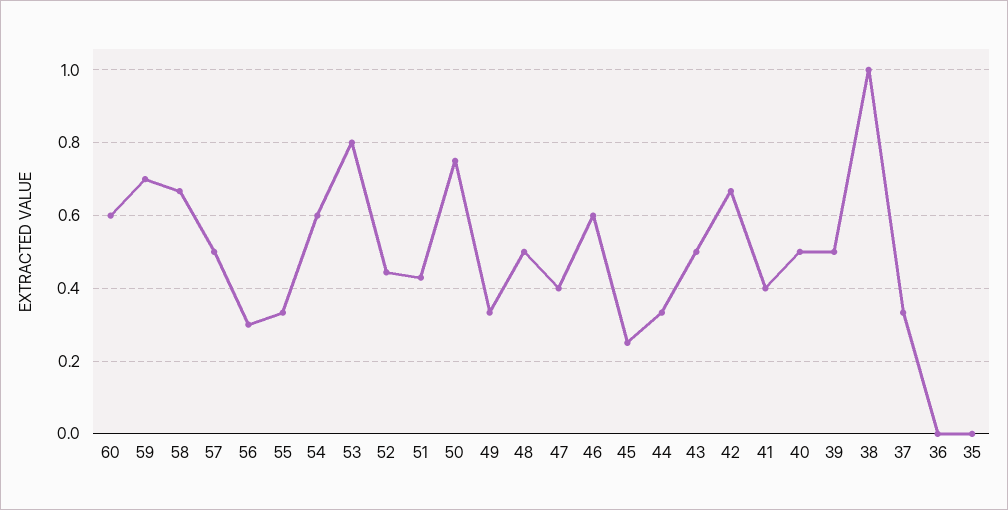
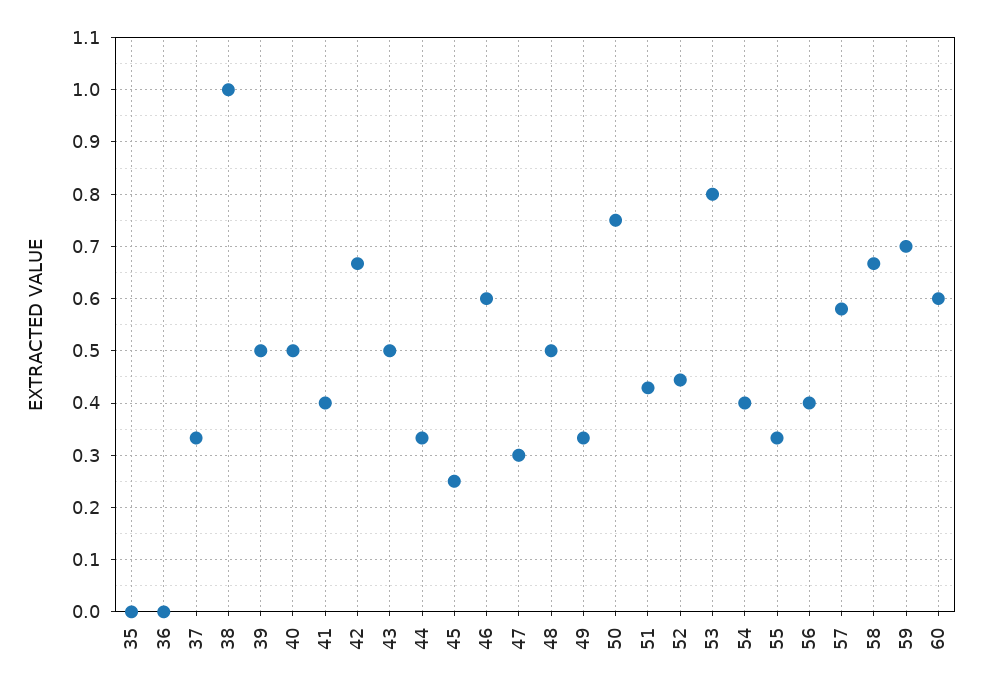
  {
    "60": 0.6,
    "59": 0.7,
    "58": 0.66,
-   "57": 0.5,
+   "57": 0.58,
-   "56": 0.3,
+   "56": 0.4,
    "55": 0.34,
-   "54": 0.6,
+   "54": 0.4,
    "53": 0.8,
    "52": 0.44,
    "51": 0.42,
    "50": 0.76,
    "49": 0.34,
    "48": 0.5,
-   "47": 0.4,
+   "47": 0.3,
    "46": 0.6,
    "45": 0.26,
    "44": 0.34,
    "43": 0.5,
    "42": 0.66,
    "41": 0.4,
    "40": 0.5,
    "39": 0.5,
    "38": 1,
    "37": 0.34,
    "36": 0,
    "35": 0
  }

